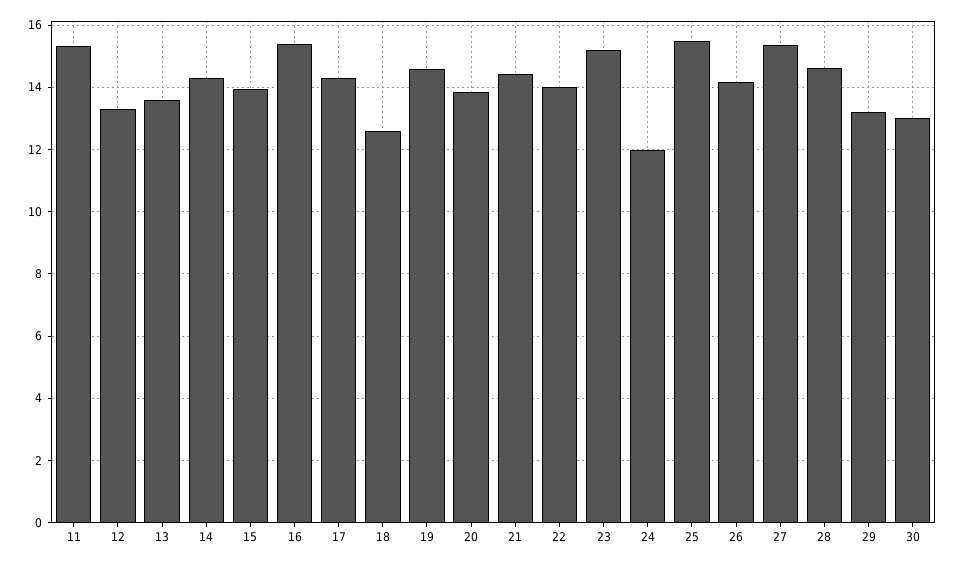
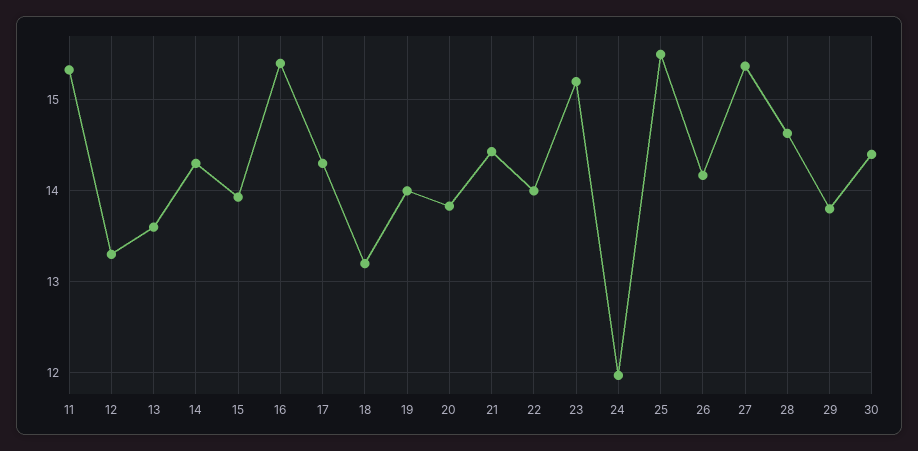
  {
    "11": 15.3,
    "12": 13.3,
    "13": 13.6,
    "14": 14.3,
    "15": 13.9,
    "16": 15.4,
    "17": 14.3,
-   "18": 12.6,
+   "18": 13.2,
-   "19": 14.6,
+   "19": 14,
    "20": 13.8,
    "21": 14.4,
    "22": 14,
    "23": 15.2,
    "24": 12,
    "25": 15.5,
    "26": 14.2,
    "27": 15.4,
    "28": 14.6,
-   "29": 13.2,
+   "29": 13.8,
-   "30": 13
+   "30": 14.4
  }

